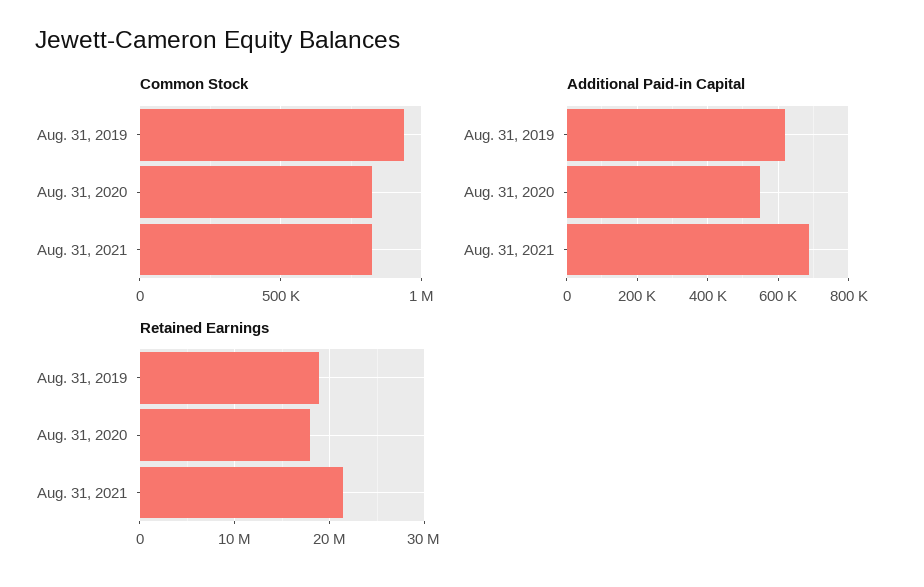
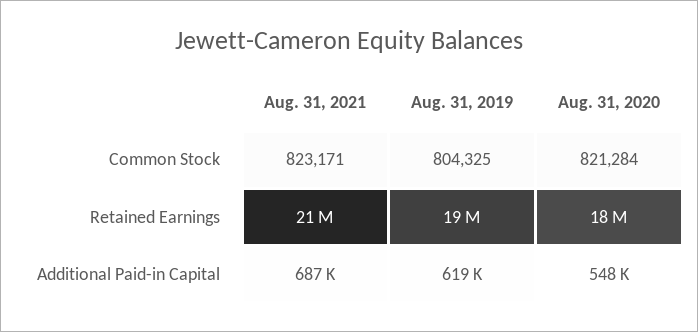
  {
    "Common Stock": {
-     "Aug. 31, 2019": 950000,
+     "Aug. 31, 2019": 804325,
      "Aug. 31, 2020": 821284,
      "Aug. 31, 2021": 823171
    },
    "Additional Paid-in Capital": {
      "Aug. 31, 2019": 619000,
      "Aug. 31, 2020": 548000,
      "Aug. 31, 2021": 687000
    },
    "Retained Earnings": {
      "Aug. 31, 2019": 19000000,
      "Aug. 31, 2020": 18000000,
      "Aug. 31, 2021": 21000000
    }
  }

